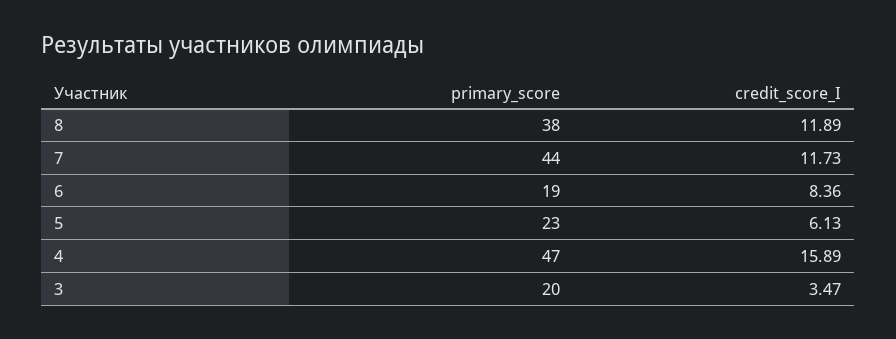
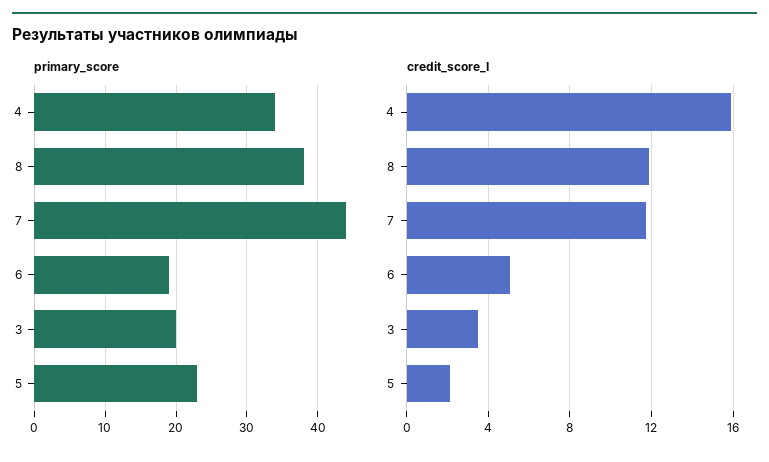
  {
    "primary_score": {
      "8": 38,
      "7": 44,
      "6": 19,
      "5": 23,
-     "4": 47,
+     "4": 34,
      "3": 20
    },
    "credit_score_I": {
      "8": 11.89,
      "7": 11.73,
-     "6": 8.36,
+     "6": 5,
-     "5": 6.13,
+     "5": 2,
      "4": 15.89,
      "3": 3.47
    }
  }

